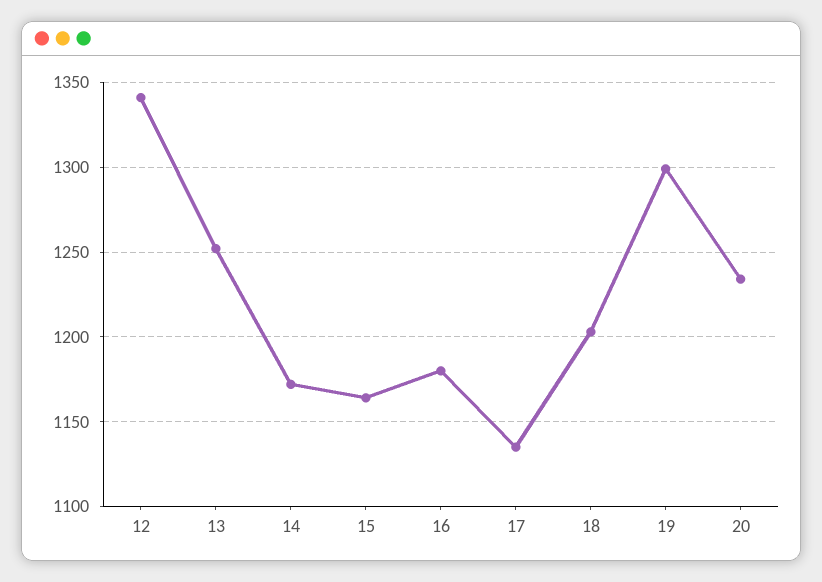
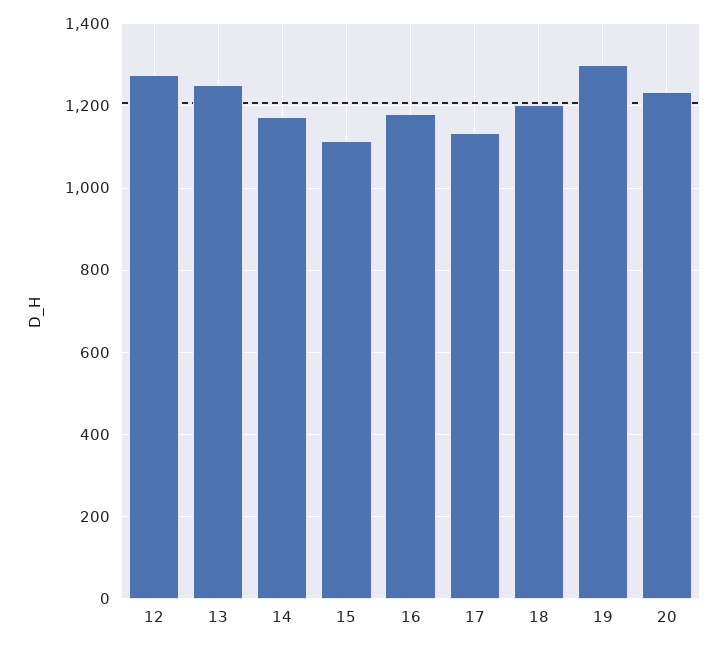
  {
-   "12": 1340,
+   "12": 1280,
    "13": 1250,
    "14": 1170,
-   "15": 1165,
+   "15": 1120,
    "16": 1180,
    "17": 1135,
    "18": 1205,
    "19": 1300,
    "20": 1235
  }

